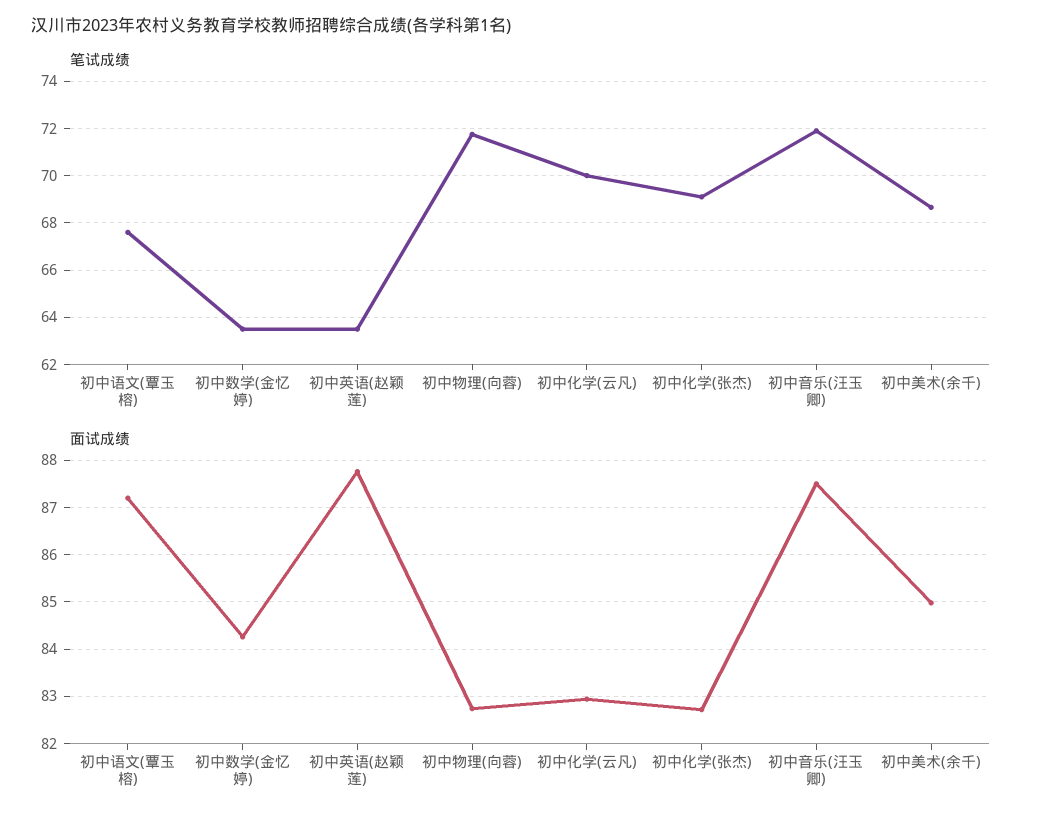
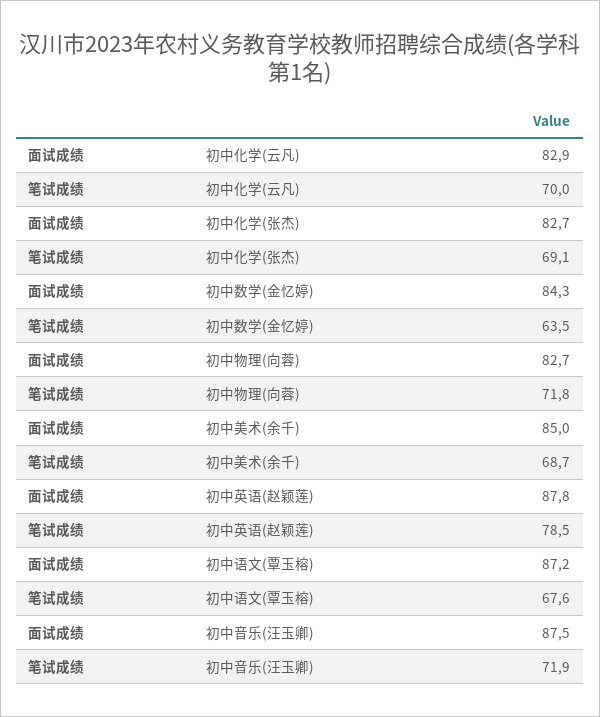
  {
    "笔试成绩": {
      "初中语文(覃玉榕)": 67.6,
      "初中数学(金忆婷)": 63.5,
-     "初中英语(赵颖莲)": 63.5,
+     "初中英语(赵颖莲)": 78.5,
      "初中物理(向蓉)": 71.8,
      "初中化学(云凡)": 70,
      "初中化学(张杰)": 69.1,
      "初中音乐(汪玉卿)": 71.9,
      "初中美术(余千)": 68.7
    },
    "面试成绩": {
      "初中语文(覃玉榕)": 87.2,
      "初中数学(金忆婷)": 84.3,
      "初中英语(赵颖莲)": 87.8,
      "初中物理(向蓉)": 82.7,
      "初中化学(云凡)": 82.9,
      "初中化学(张杰)": 82.7,
      "初中音乐(汪玉卿)": 87.5,
      "初中美术(余千)": 85
    }
  }

